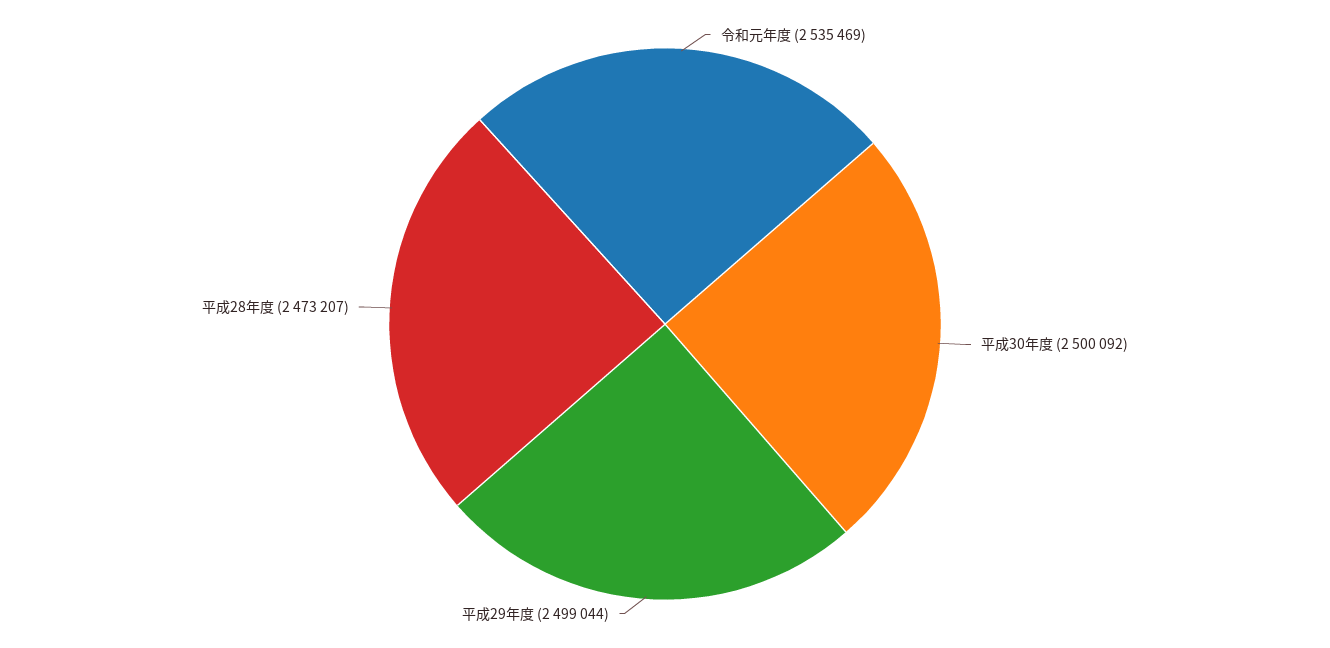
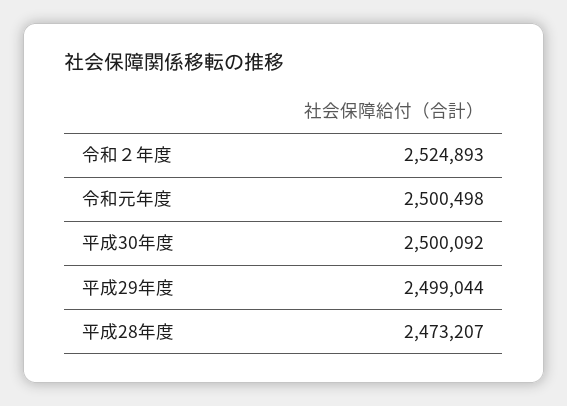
  {
-   "令和元年度": 2535469,
+   "令和元年度": 2500498,
    "平成30年度": 2500092,
    "平成29年度": 2499044,
-   "平成28年度": 2473207
+   "平成28年度": 2473207,
+   "令和２年度": 2524893
  }

